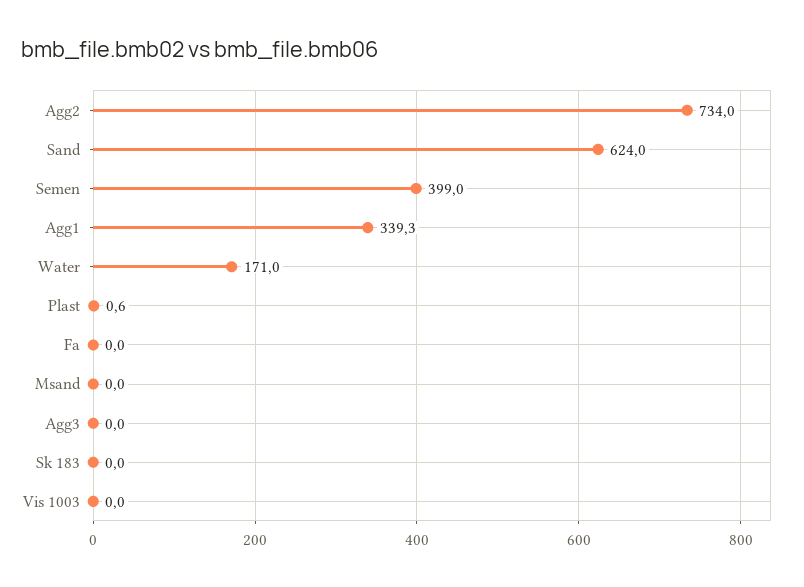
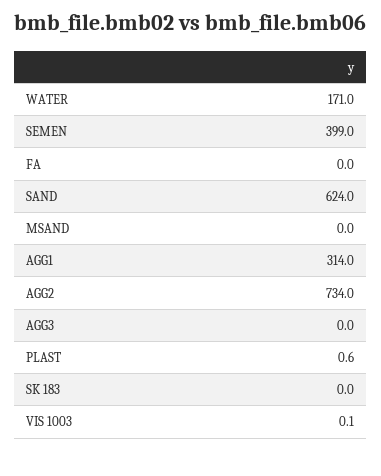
  {
    "Agg2": 734,
    "Sand": 624,
    "Semen": 399,
-   "Agg1": 339.3,
+   "Agg1": 314,
    "Water": 171,
    "Plast": 0.6,
    "Fa": 0,
    "Msand": 0,
    "Agg3": 0,
    "Sk 183": 0,
-   "Vis 1003": 0
+   "Vis 1003": 0.1
  }

